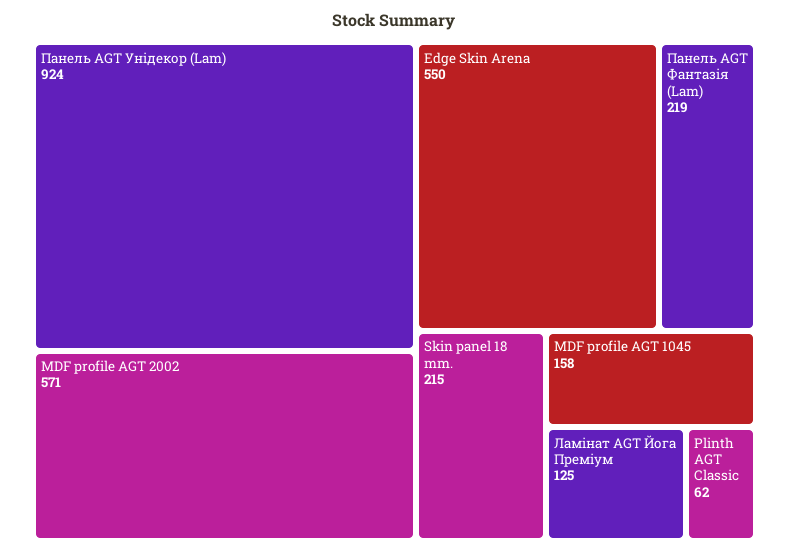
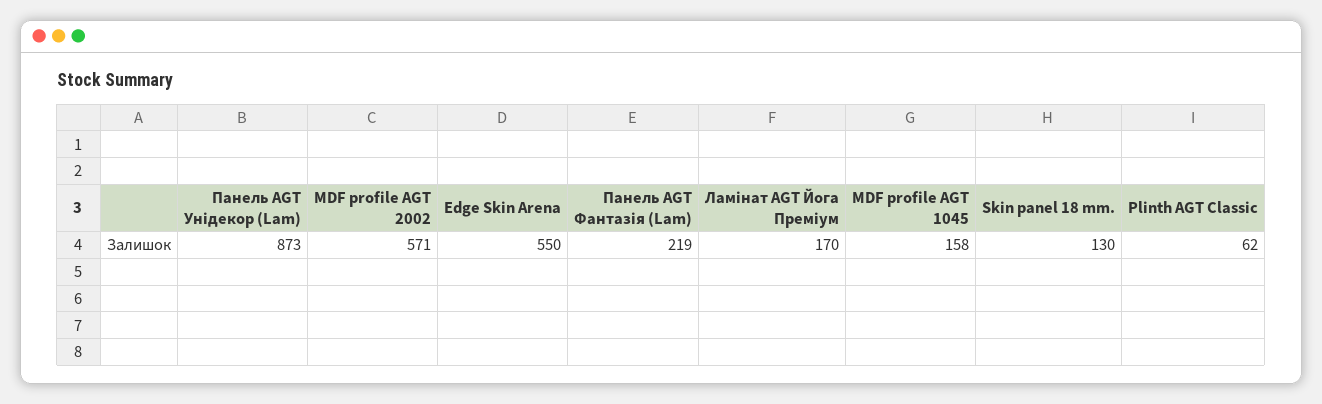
  {
-   "Панель AGT Унідекор (Lam)": 924,
+   "Панель AGT Унідекор (Lam)": 873,
    "MDF profile AGT 2002": 571,
    "Edge Skin Arena": 550,
    "Панель AGT Фантазія (Lam)": 219,
-   "Skin panel 18 mm.": 215,
+   "Skin panel 18 mm.": 130,
    "MDF profile AGT 1045": 158,
-   "Ламінат AGT Йога Преміум": 125,
+   "Ламінат AGT Йога Преміум": 170,
    "Plinth AGT Classic": 62
  }

